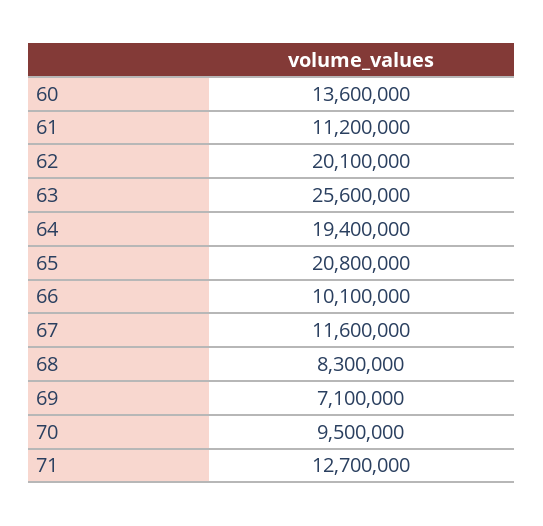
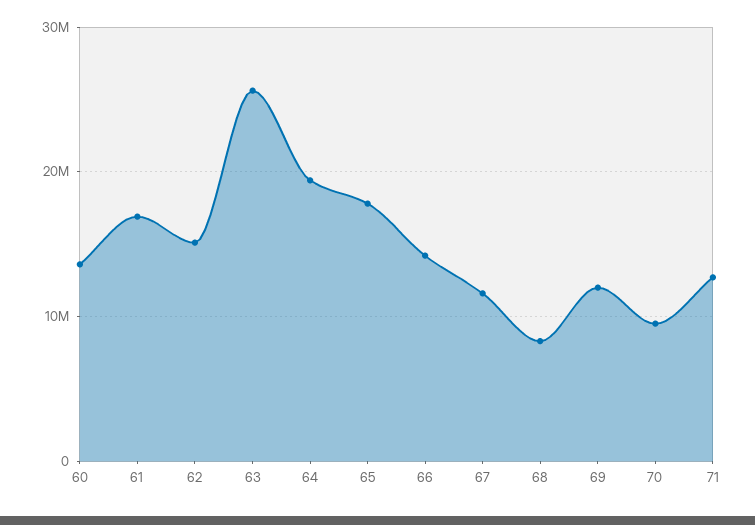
  {
    "60": 13600000,
-   "61": 11200000,
+   "61": 17000000,
-   "62": 20100000,
+   "62": 15000000,
    "63": 25600000,
    "64": 19400000,
-   "65": 20800000,
+   "65": 18000000,
-   "66": 10100000,
+   "66": 14000000,
    "67": 11600000,
    "68": 8300000,
-   "69": 7100000,
+   "69": 12000000,
    "70": 9500000,
    "71": 12700000
  }

